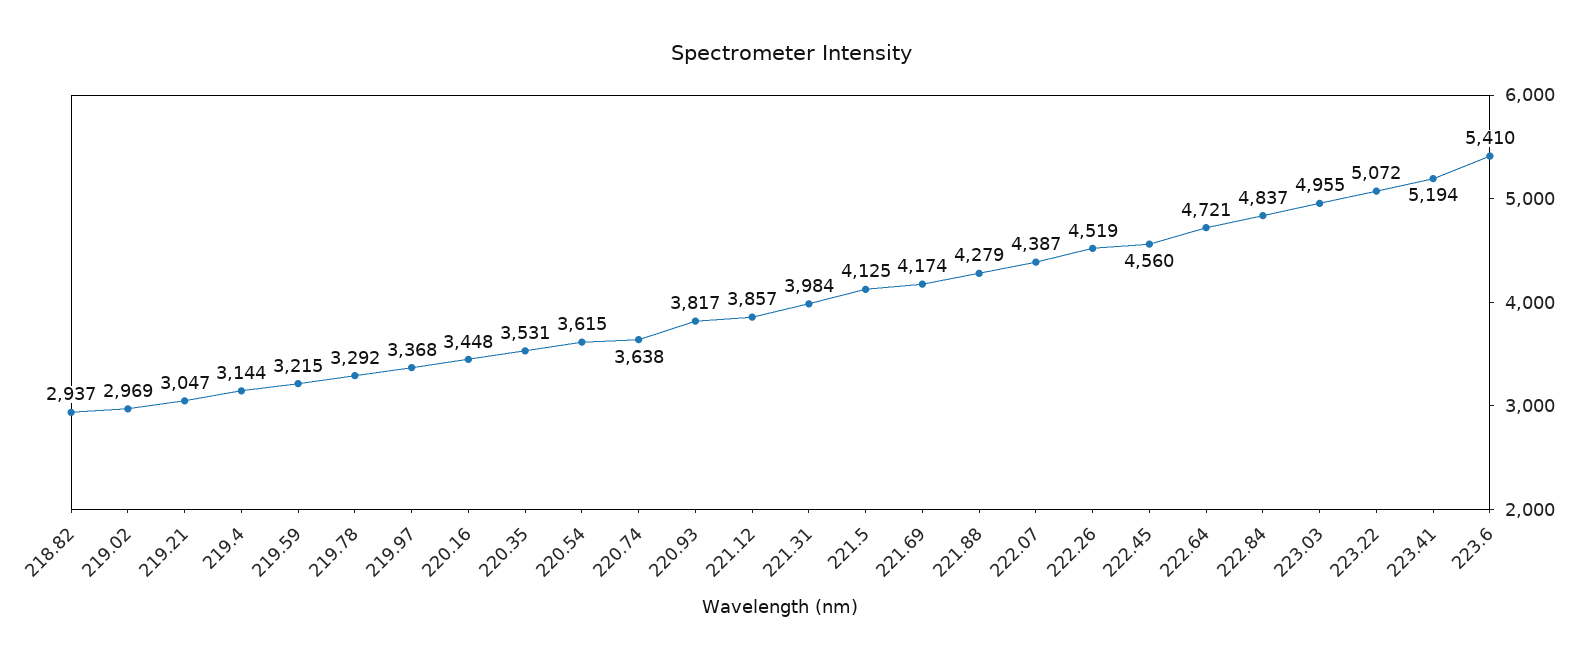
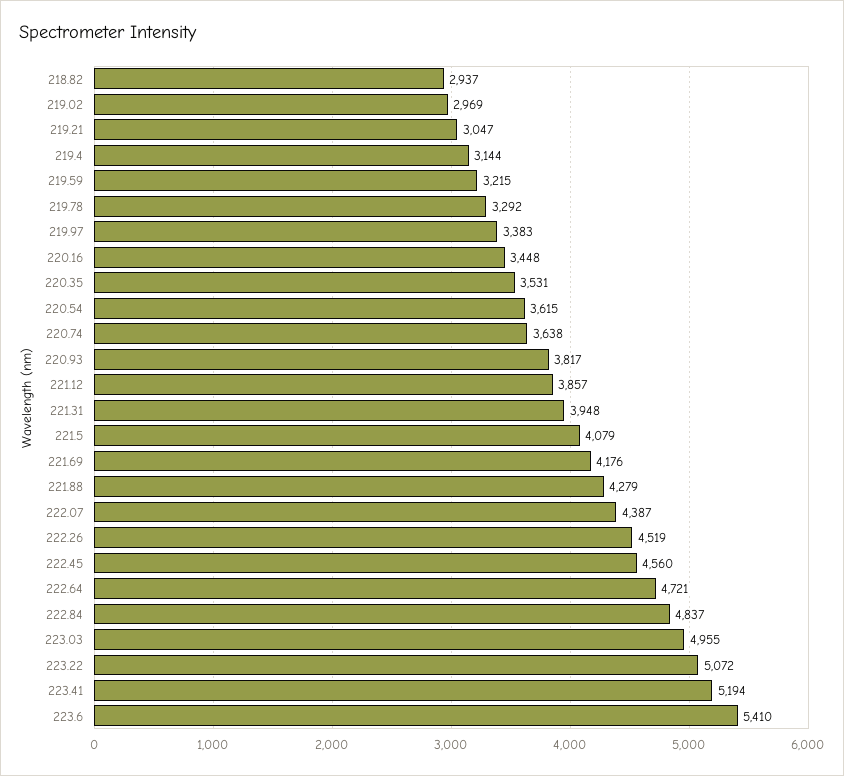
  {
    "218.82": 2937,
    "219.02": 2969,
    "219.21": 3047,
    "219.4": 3144,
    "219.59": 3215,
    "219.78": 3292,
-   "219.97": 3368,
+   "219.97": 3383,
    "220.16": 3448,
    "220.35": 3531,
    "220.54": 3615,
    "220.74": 3638,
    "220.93": 3817,
    "221.12": 3857,
-   "221.31": 3984,
+   "221.31": 3948,
-   "221.5": 4125,
+   "221.5": 4079,
-   "221.69": 4174,
+   "221.69": 4176,
    "221.88": 4279,
    "222.07": 4387,
    "222.26": 4519,
    "222.45": 4560,
    "222.64": 4721,
    "222.84": 4837,
    "223.03": 4955,
    "223.22": 5072,
    "223.41": 5194,
    "223.6": 5410
  }

